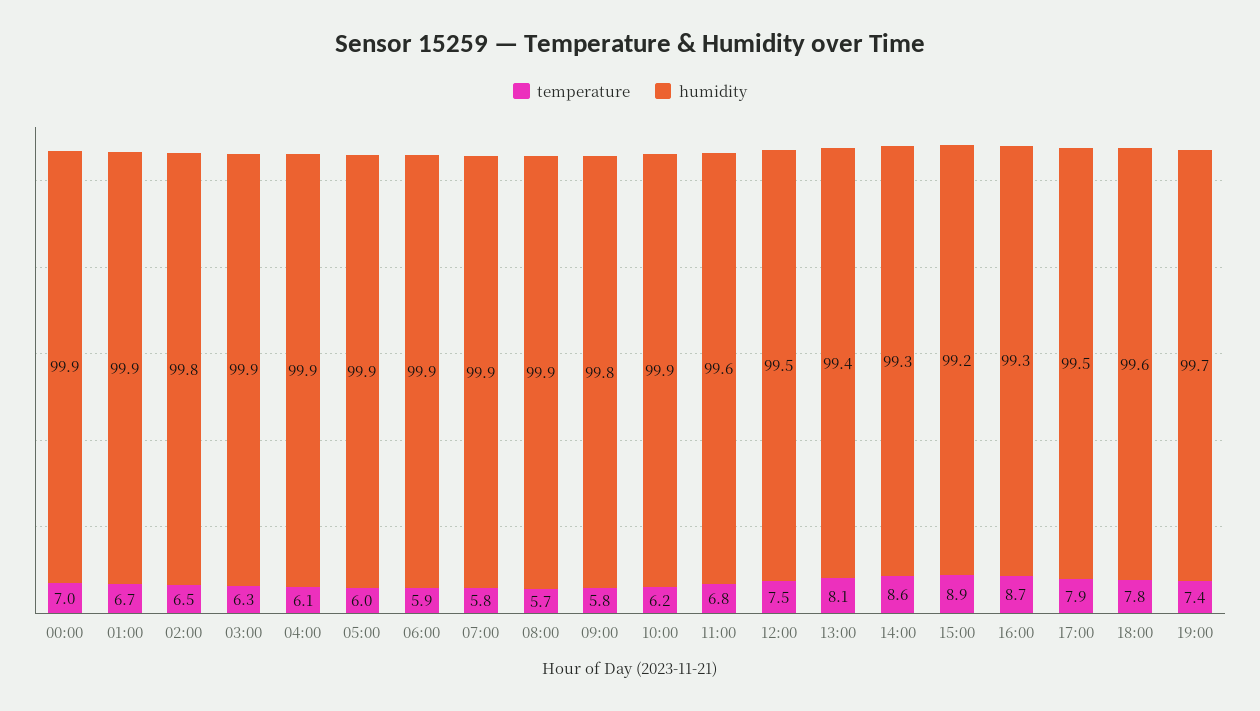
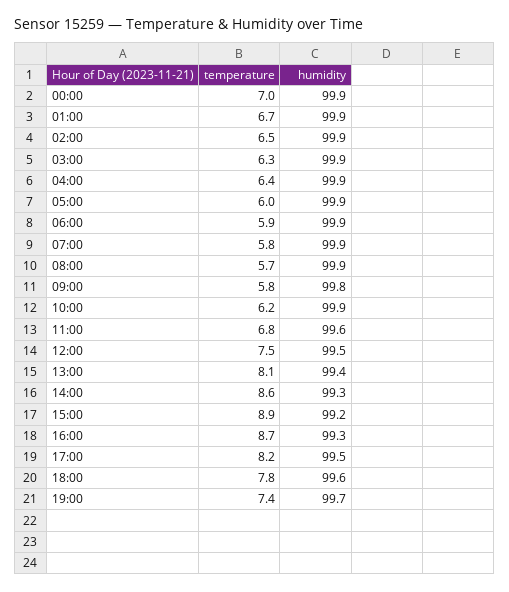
  {
    "temperature": {
      "00:00": 7,
      "01:00": 6.7,
      "02:00": 6.5,
      "03:00": 6.3,
-     "04:00": 6.1,
+     "04:00": 6.4,
      "05:00": 6,
      "06:00": 5.9,
      "07:00": 5.8,
      "08:00": 5.7,
      "09:00": 5.8,
      "10:00": 6.2,
      "11:00": 6.8,
      "12:00": 7.5,
      "13:00": 8.1,
      "14:00": 8.6,
      "15:00": 8.9,
      "16:00": 8.7,
-     "17:00": 7.9,
+     "17:00": 8.2,
      "18:00": 7.8,
      "19:00": 7.4
    },
    "humidity": {
      "00:00": 99.9,
      "01:00": 99.9,
-     "02:00": 99.8,
+     "02:00": 99.9,
      "03:00": 99.9,
      "04:00": 99.9,
      "05:00": 99.9,
      "06:00": 99.9,
      "07:00": 99.9,
      "08:00": 99.9,
      "09:00": 99.8,
      "10:00": 99.9,
      "11:00": 99.6,
      "12:00": 99.5,
      "13:00": 99.4,
      "14:00": 99.3,
      "15:00": 99.2,
      "16:00": 99.3,
      "17:00": 99.5,
      "18:00": 99.6,
      "19:00": 99.7
    }
  }

